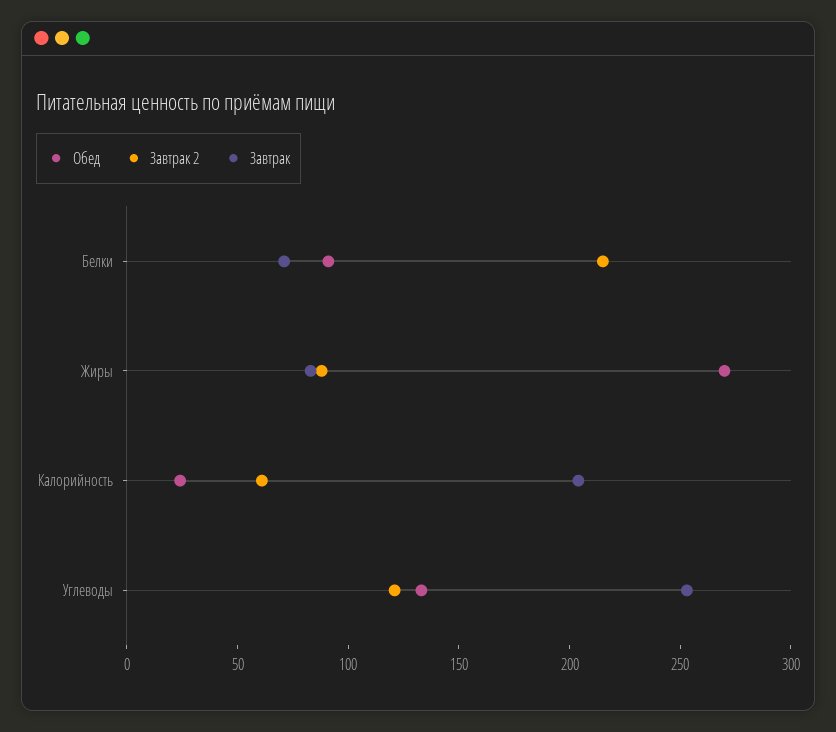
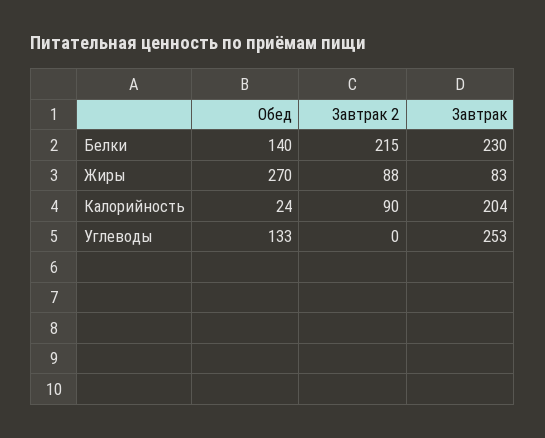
  {
    "Обед": {
-     "Белки": 90,
+     "Белки": 140,
      "Жиры": 270,
      "Калорийность": 24,
      "Углеводы": 133
    },
    "Завтрак 2": {
      "Белки": 215,
      "Жиры": 88,
-     "Калорийность": 60,
+     "Калорийность": 90,
-     "Углеводы": 120
+     "Углеводы": 0
    },
    "Завтрак": {
-     "Белки": 70,
+     "Белки": 230,
      "Жиры": 83,
      "Калорийность": 204,
      "Углеводы": 253
    }
  }

